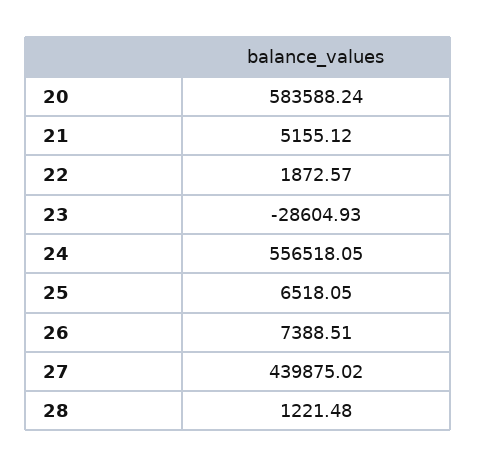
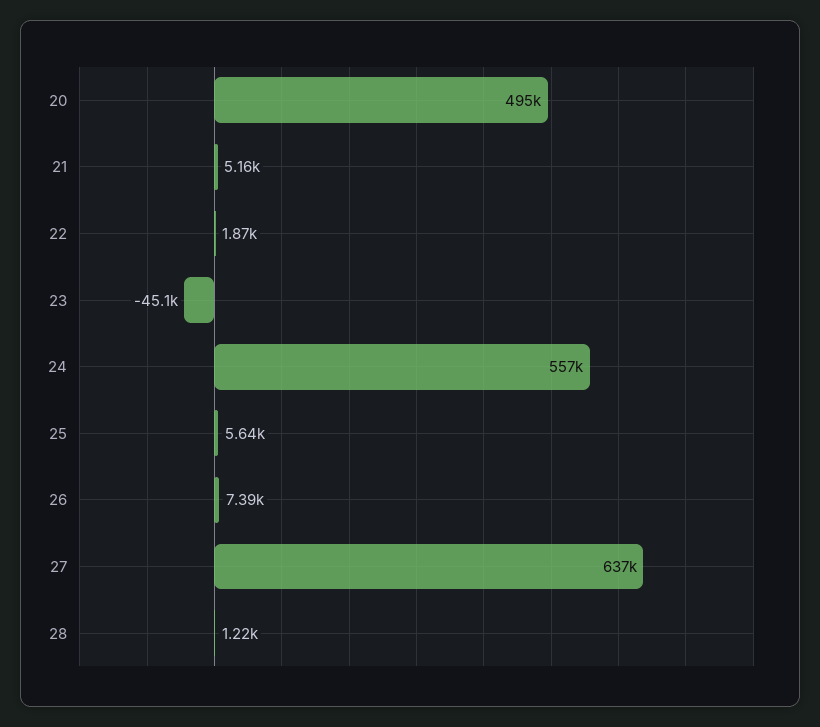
  {
-   "20": 583588.24,
+   "20": 495000,
    "21": 5155.12,
    "22": 1872.57,
-   "23": -28604.93,
+   "23": -45100,
    "24": 556518.05,
-   "25": 6518.05,
+   "25": 5640,
    "26": 7388.51,
-   "27": 439875.02,
+   "27": 637000,
    "28": 1221.48
  }

